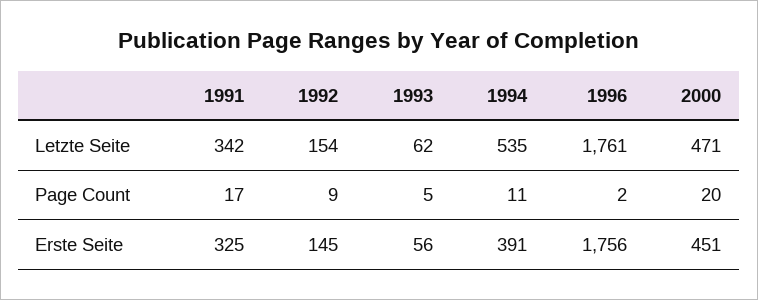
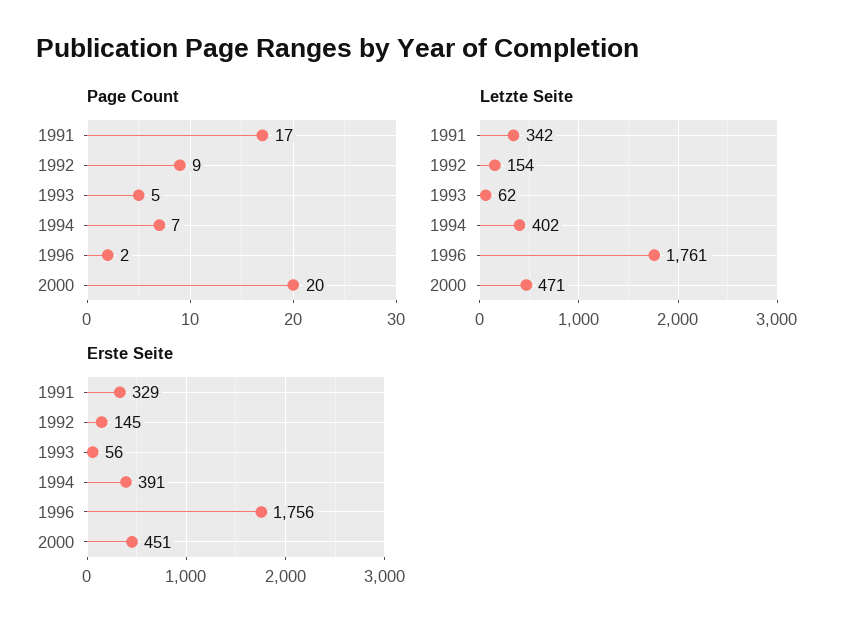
  {
    "Letzte Seite": {
      "1991": 342,
      "1992": 154,
      "1993": 62,
-     "1994": 535,
+     "1994": 402,
      "1996": 1761,
      "2000": 471
    },
    "Page Count": {
      "1991": 17,
      "1992": 9,
      "1993": 5,
-     "1994": 11,
+     "1994": 7,
      "1996": 2,
      "2000": 20
    },
    "Erste Seite": {
-     "1991": 325,
+     "1991": 329,
      "1992": 145,
      "1993": 56,
      "1994": 391,
      "1996": 1756,
      "2000": 451
    }
  }

